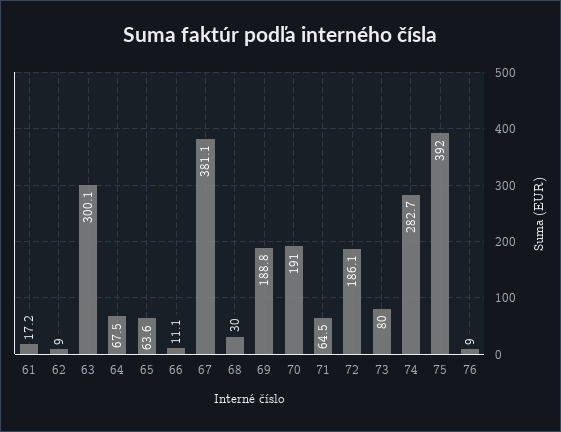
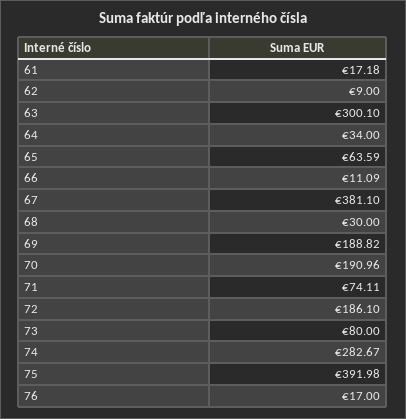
  {
    "61": 17.18,
    "62": 9,
    "63": 300.1,
-   "64": 67.5,
+   "64": 34,
    "65": 63.59,
    "66": 11.09,
    "67": 381.1,
    "68": 30,
    "69": 188.82,
    "70": 190.96,
-   "71": 64.5,
+   "71": 74.11,
    "72": 186.1,
    "73": 80,
    "74": 282.67,
    "75": 391.98,
-   "76": 9
+   "76": 17
  }

